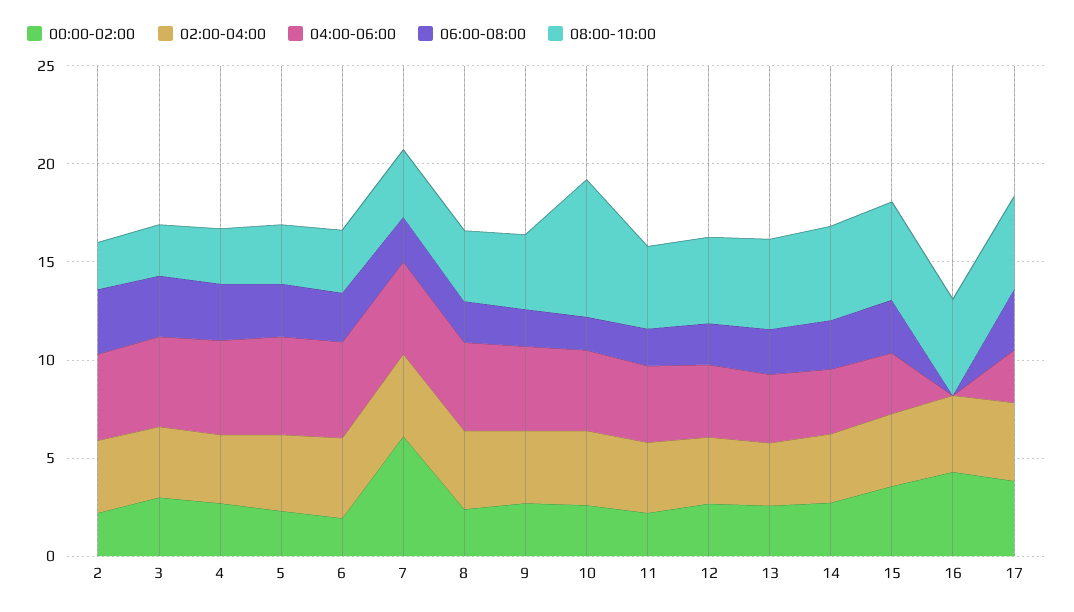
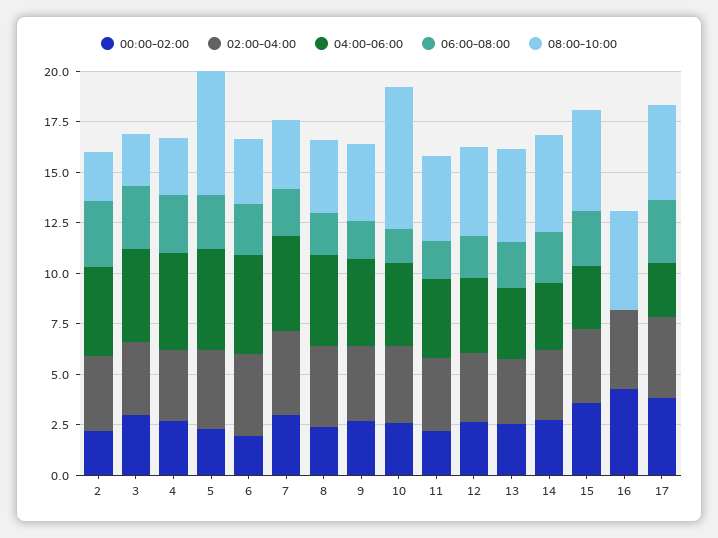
  {
    "00:00-02:00": {
      "2": 2,
      "3": 3,
      "4": 2.5,
      "5": 2.5,
      "6": 2,
-     "7": 6,
+     "7": 3,
      "8": 2.5,
      "9": 2.5,
      "10": 2.5,
      "11": 2,
      "12": 2.5,
      "13": 2.5,
      "14": 2.5,
      "15": 3.5,
      "16": 4.5,
      "17": 4
    },
    "02:00-04:00": {
      "2": 3.5,
      "3": 3.5,
      "4": 3.5,
      "5": 4,
      "6": 4,
      "7": 4,
      "8": 4,
      "9": 3.5,
      "10": 4,
      "11": 3.5,
      "12": 3.5,
      "13": 3,
      "14": 3.5,
      "15": 3.5,
      "16": 4,
      "17": 4
    },
    "04:00-06:00": {
      "2": 4.5,
      "3": 4.5,
      "4": 5,
      "5": 5,
      "6": 5,
      "7": 4.5,
      "8": 4.5,
      "9": 4.5,
      "10": 4,
      "11": 4,
      "12": 3.5,
      "13": 3.5,
      "14": 3.5,
      "15": 3,
      "16": 0,
      "17": 2.5
    },
    "06:00-08:00": {
      "2": 3.5,
      "3": 3,
      "4": 3,
      "5": 2.5,
      "6": 2.5,
      "7": 2.5,
      "8": 2,
      "9": 2,
      "10": 1.5,
      "11": 2,
      "12": 2,
      "13": 2.5,
      "14": 2.5,
      "15": 2.5,
      "16": 0,
      "17": 3
    },
    "08:00-10:00": {
      "2": 2.5,
      "3": 2.5,
      "4": 3,
-     "5": 3,
+     "5": 6,
      "6": 3,
      "7": 3.5,
      "8": 3.5,
      "9": 4,
      "10": 7,
      "11": 4,
      "12": 4.5,
      "13": 4.5,
      "14": 5,
      "15": 5,
      "16": 5,
      "17": 4.5
    }
  }

